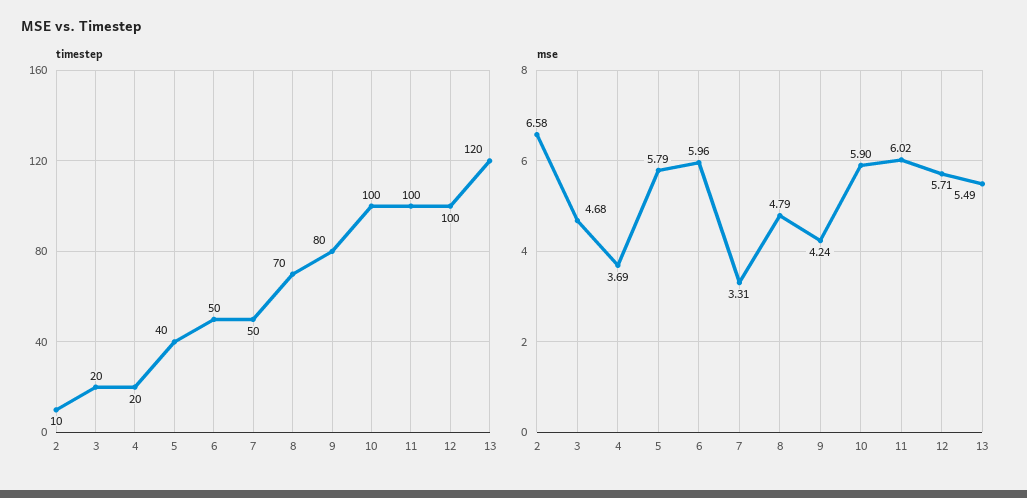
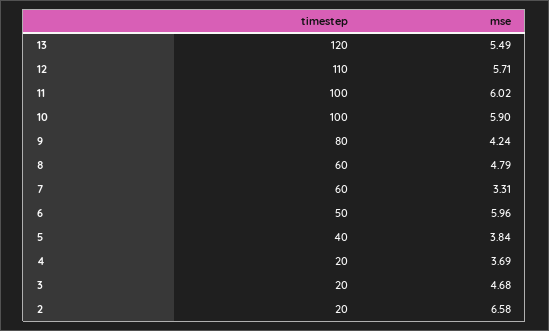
  {
    "timestep": {
-     "2": 10,
+     "2": 20,
      "3": 20,
      "4": 20,
      "5": 40,
      "6": 50,
-     "7": 50,
+     "7": 60,
-     "8": 70,
+     "8": 60,
      "9": 80,
      "10": 100,
      "11": 100,
-     "12": 100,
+     "12": 110,
      "13": 120
    },
    "mse": {
      "2": 6.58,
      "3": 4.68,
      "4": 3.69,
-     "5": 5.79,
+     "5": 3.84,
      "6": 5.96,
      "7": 3.31,
      "8": 4.79,
      "9": 4.24,
      "10": 5.9,
      "11": 6.02,
      "12": 5.71,
      "13": 5.49
    }
  }

